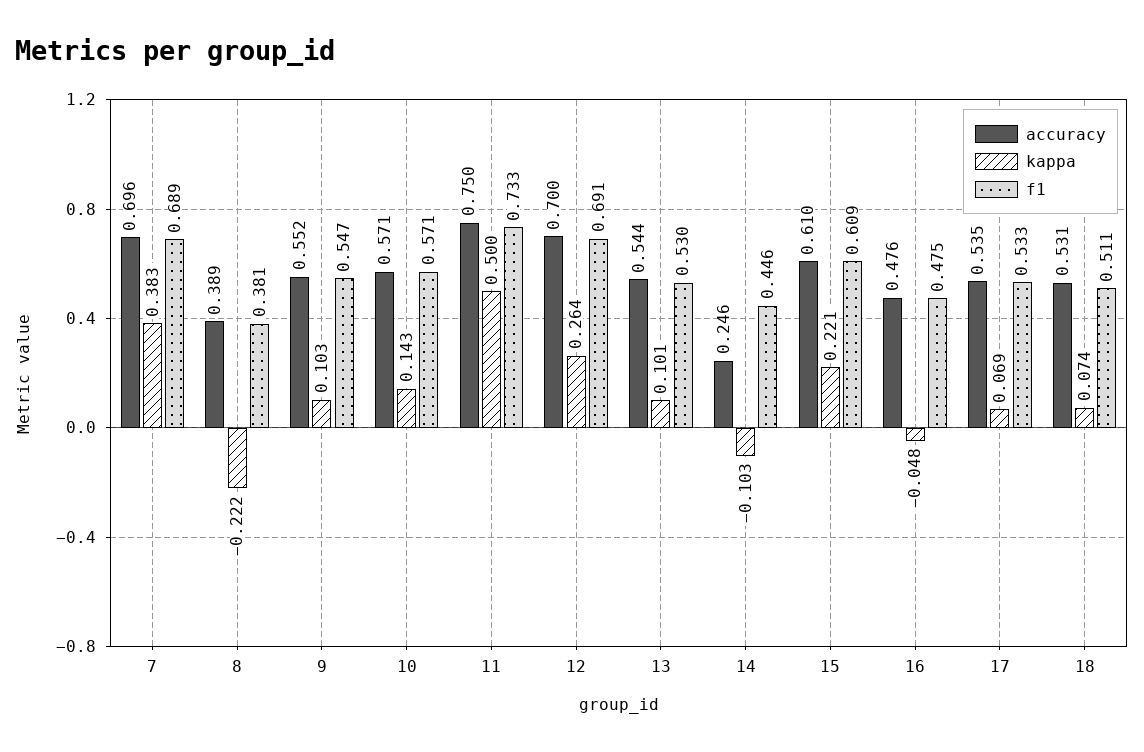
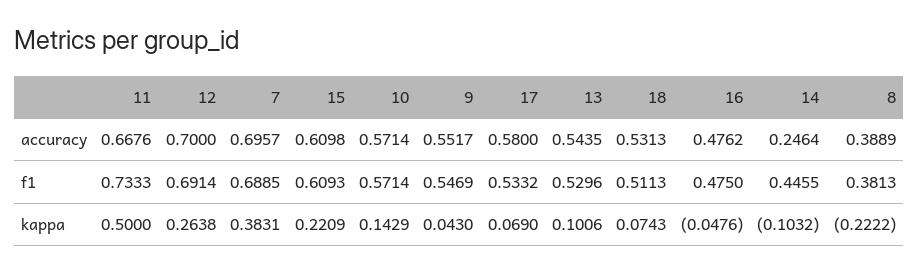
  {
    "accuracy": {
      "7": 0.6957,
      "8": 0.3889,
      "9": 0.5517,
      "10": 0.5714,
-     "11": 0.75,
+     "11": 0.6676,
      "12": 0.7,
      "13": 0.5435,
      "14": 0.2464,
      "15": 0.6098,
      "16": 0.4762,
-     "17": 0.535,
+     "17": 0.58,
      "18": 0.5313
    },
    "kappa": {
      "7": 0.3831,
      "8": -0.2222,
-     "9": 0.103,
+     "9": 0.043,
      "10": 0.1429,
      "11": 0.5,
      "12": 0.2638,
      "13": 0.1006,
      "14": -0.1032,
      "15": 0.2209,
      "16": -0.0476,
      "17": 0.069,
      "18": 0.0743
    },
    "f1": {
      "7": 0.6885,
      "8": 0.3813,
      "9": 0.5469,
      "10": 0.5714,
      "11": 0.7333,
      "12": 0.6914,
      "13": 0.5296,
      "14": 0.4455,
      "15": 0.6093,
      "16": 0.475,
      "17": 0.5332,
      "18": 0.5113
    }
  }

